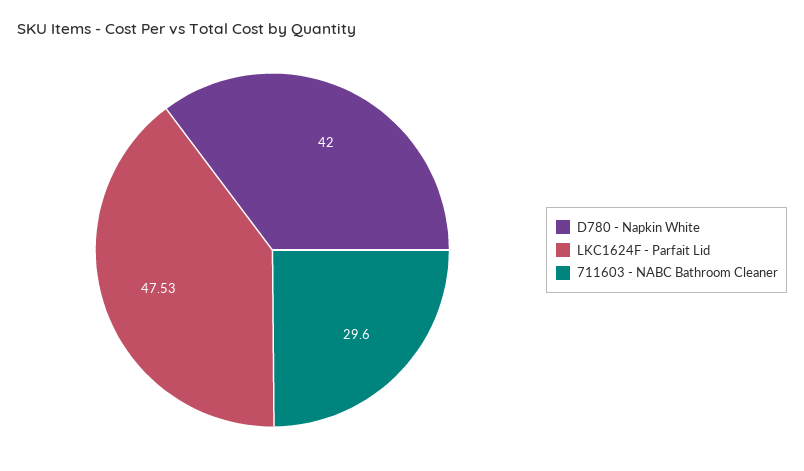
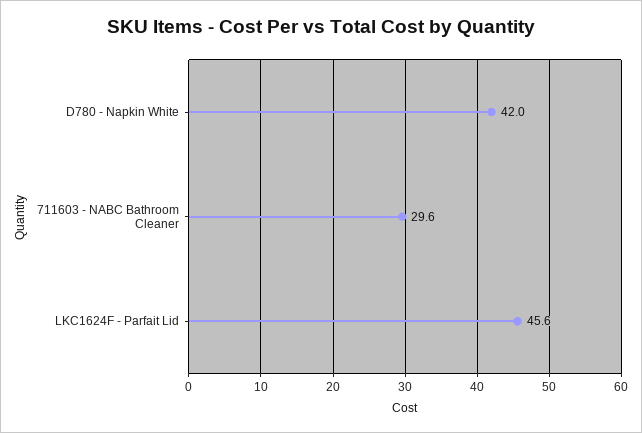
  {
    "D780 - Napkin White": 42,
-   "LKC1624F - Parfait Lid": 47.53,
+   "LKC1624F - Parfait Lid": 45.6,
    "711603 - NABC Bathroom Cleaner": 29.6
  }

